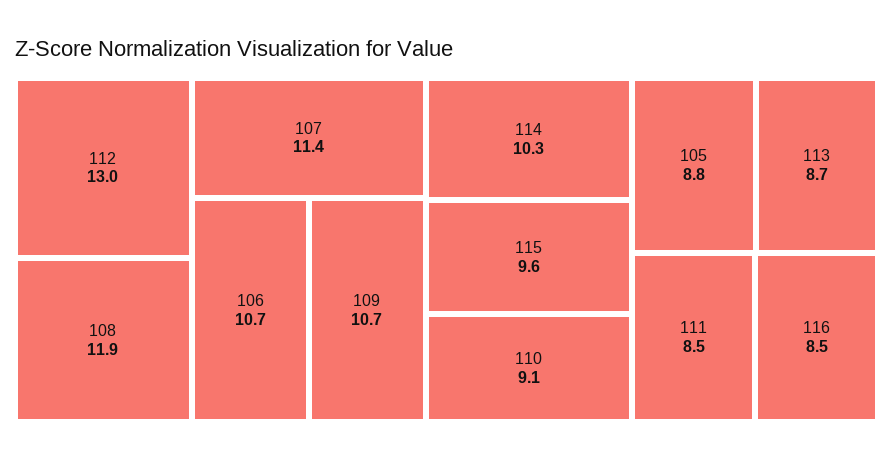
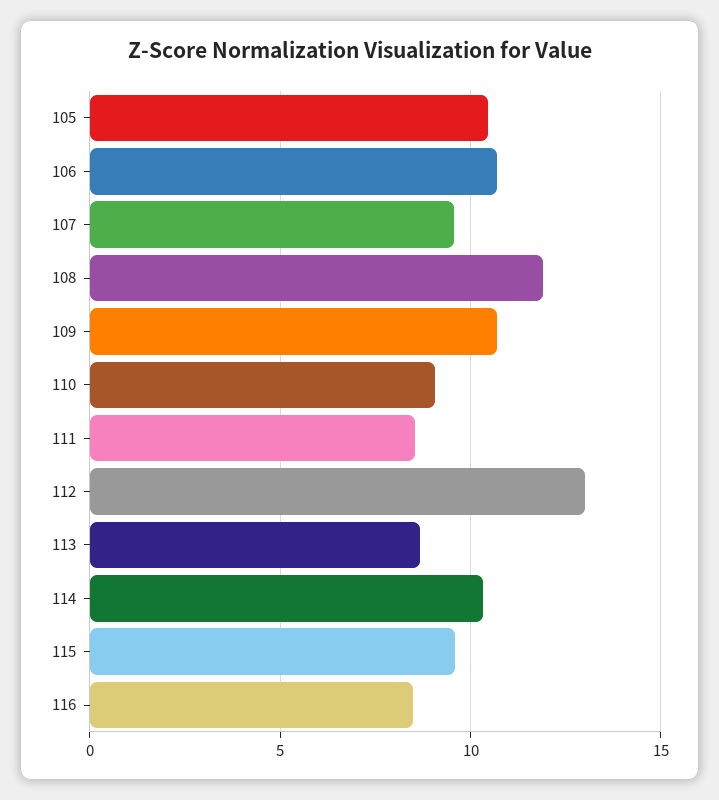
  {
    "112": 13,
    "108": 11.9,
-   "107": 11.4,
+   "107": 9.5,
    "106": 10.7,
    "109": 10.7,
    "114": 10.3,
    "115": 9.6,
    "110": 9.1,
-   "105": 8.8,
+   "105": 10.5,
    "113": 8.7,
    "111": 8.5,
    "116": 8.5
  }

